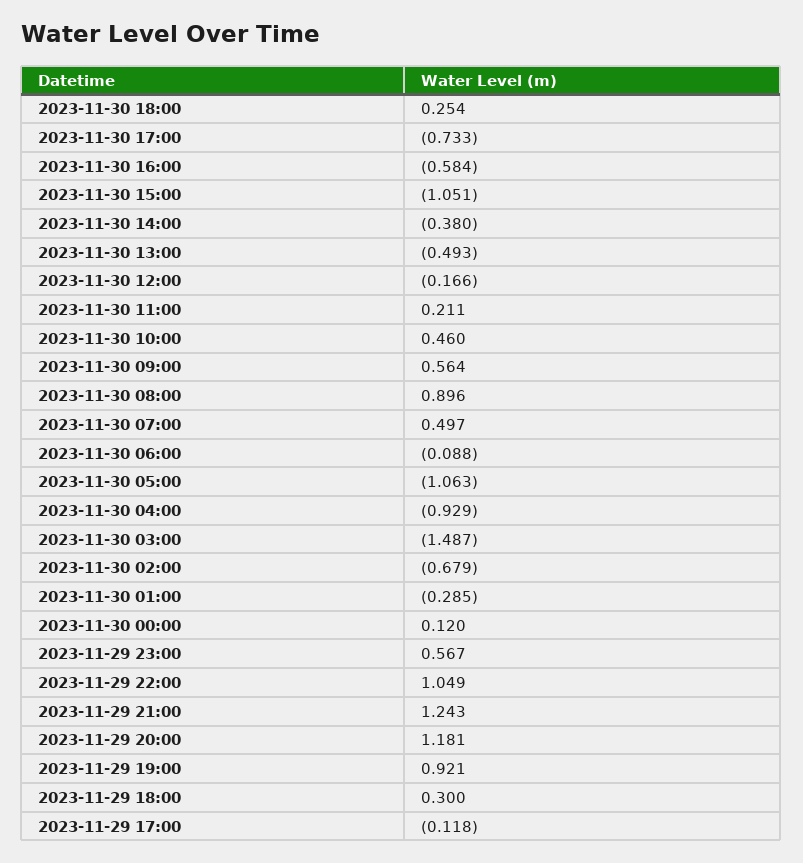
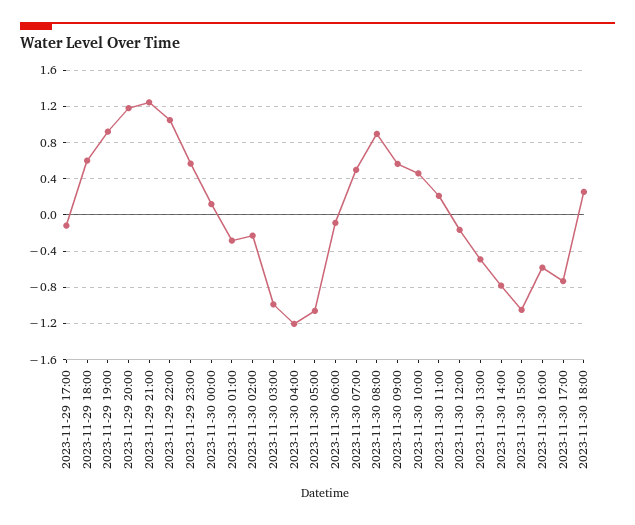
  {
    "2023-11-30 18:00": 0.254,
    "2023-11-30 17:00": -0.733,
    "2023-11-30 16:00": -0.584,
    "2023-11-30 15:00": -1.051,
-   "2023-11-30 14:00": -0.38,
+   "2023-11-30 14:00": -0.8,
    "2023-11-30 13:00": -0.493,
    "2023-11-30 12:00": -0.166,
    "2023-11-30 11:00": 0.211,
    "2023-11-30 10:00": 0.46,
    "2023-11-30 09:00": 0.564,
    "2023-11-30 08:00": 0.896,
    "2023-11-30 07:00": 0.497,
    "2023-11-30 06:00": -0.088,
    "2023-11-30 05:00": -1.063,
-   "2023-11-30 04:00": -0.929,
+   "2023-11-30 04:00": -1.2,
-   "2023-11-30 03:00": -1.487,
+   "2023-11-30 03:00": -1,
-   "2023-11-30 02:00": -0.679,
+   "2023-11-30 02:00": -0.2,
    "2023-11-30 01:00": -0.285,
    "2023-11-30 00:00": 0.12,
    "2023-11-29 23:00": 0.567,
    "2023-11-29 22:00": 1.049,
    "2023-11-29 21:00": 1.243,
    "2023-11-29 20:00": 1.181,
    "2023-11-29 19:00": 0.921,
-   "2023-11-29 18:00": 0.3,
+   "2023-11-29 18:00": 0.6,
    "2023-11-29 17:00": -0.118
  }

